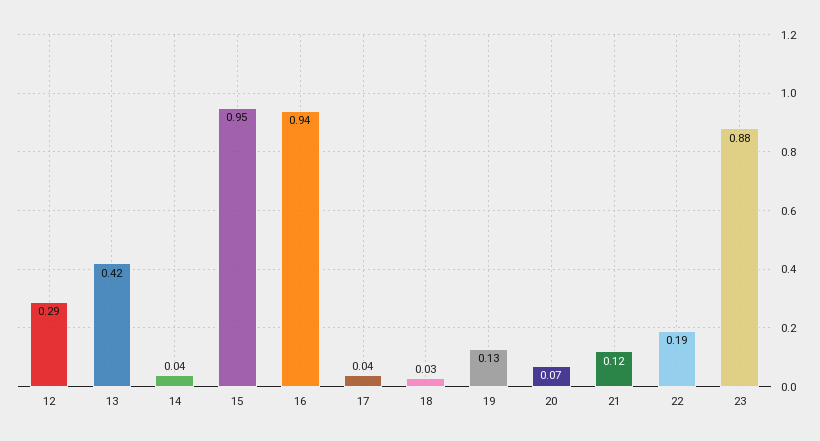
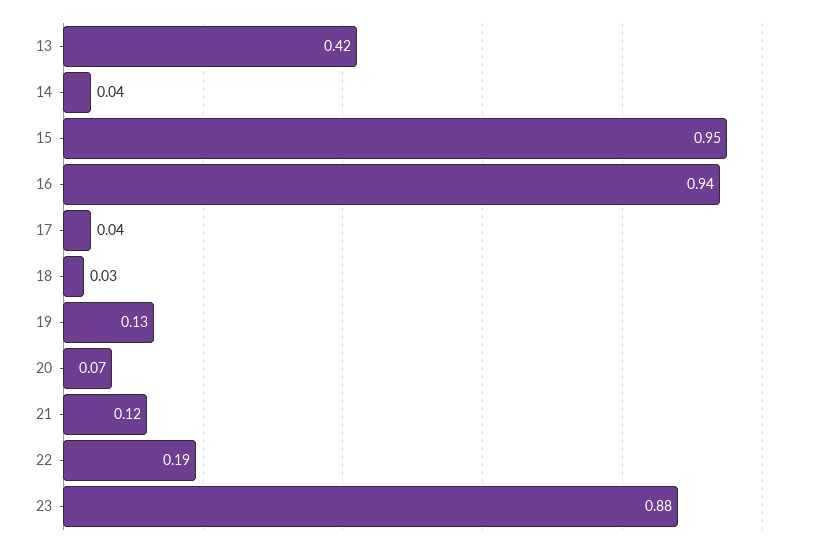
  {
-   "12": 0.29,
    "13": 0.42,
    "14": 0.04,
    "15": 0.95,
    "16": 0.94,
    "17": 0.04,
    "18": 0.03,
    "19": 0.13,
    "20": 0.07,
    "21": 0.12,
    "22": 0.19,
    "23": 0.88
  }

